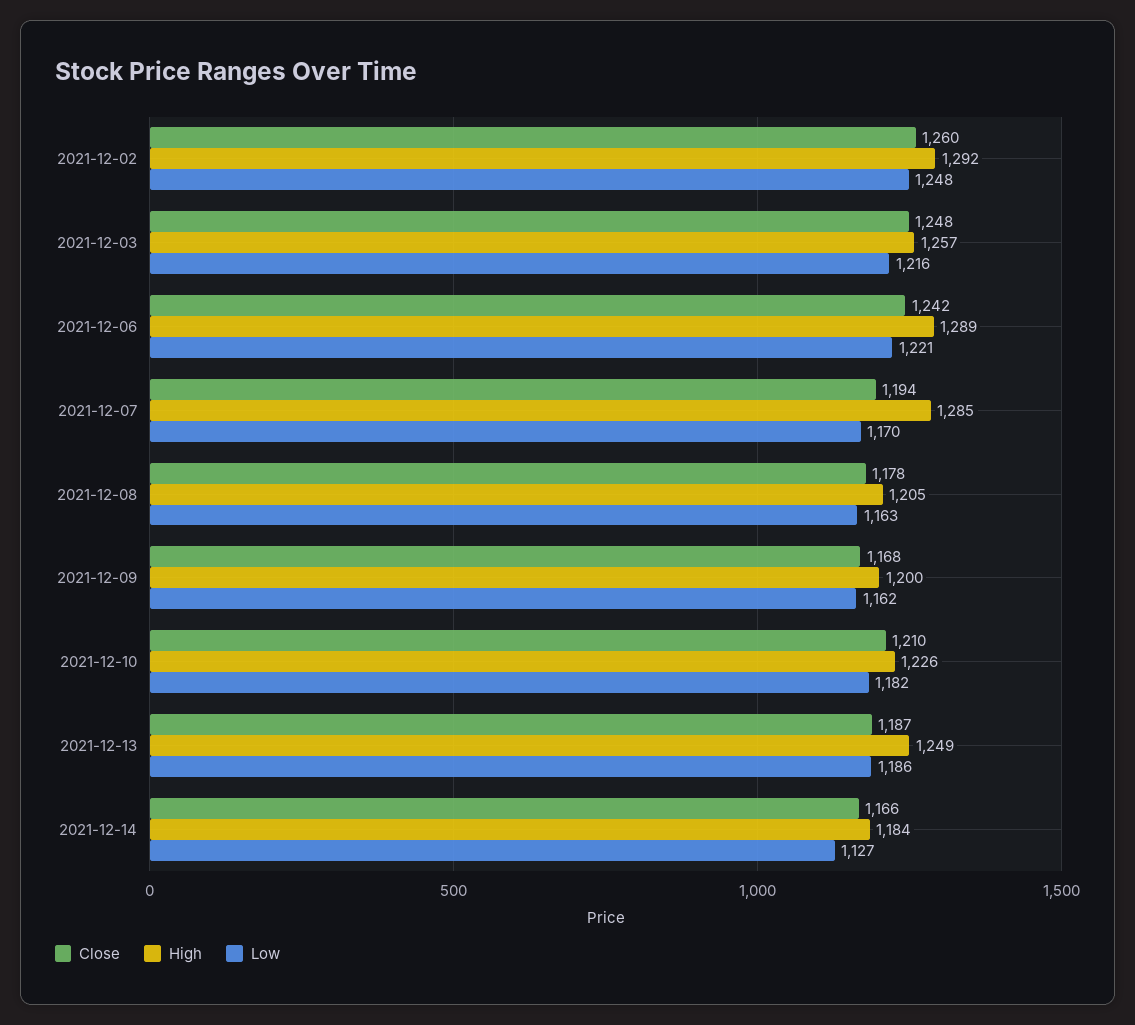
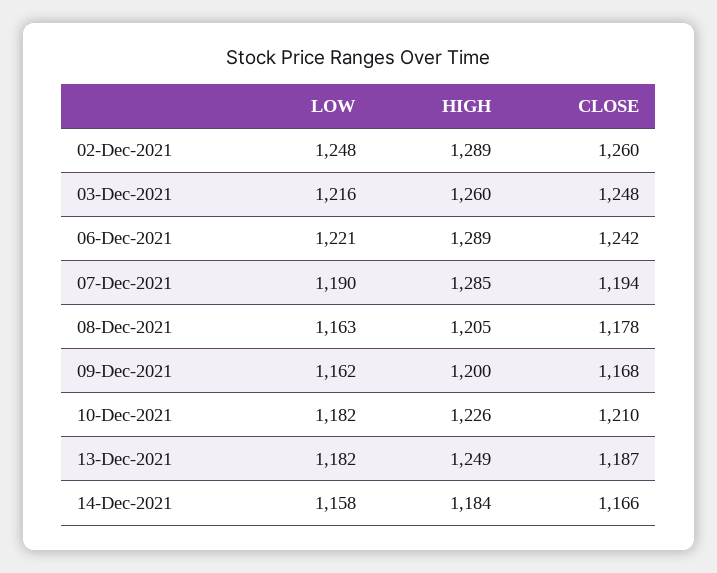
  {
    "Close": {
      "2021-12-02": 1260,
      "2021-12-03": 1248,
      "2021-12-06": 1242,
      "2021-12-07": 1194,
      "2021-12-08": 1178,
      "2021-12-09": 1168,
      "2021-12-10": 1210,
      "2021-12-13": 1187,
      "2021-12-14": 1166
    },
    "High": {
-     "2021-12-02": 1292,
+     "2021-12-02": 1289,
-     "2021-12-03": 1257,
+     "2021-12-03": 1260,
      "2021-12-06": 1289,
      "2021-12-07": 1285,
      "2021-12-08": 1205,
      "2021-12-09": 1200,
      "2021-12-10": 1226,
      "2021-12-13": 1249,
      "2021-12-14": 1184
    },
    "Low": {
      "2021-12-02": 1248,
      "2021-12-03": 1216,
      "2021-12-06": 1221,
-     "2021-12-07": 1170,
+     "2021-12-07": 1190,
      "2021-12-08": 1163,
      "2021-12-09": 1162,
      "2021-12-10": 1182,
-     "2021-12-13": 1186,
+     "2021-12-13": 1182,
-     "2021-12-14": 1127
+     "2021-12-14": 1158
    }
  }

